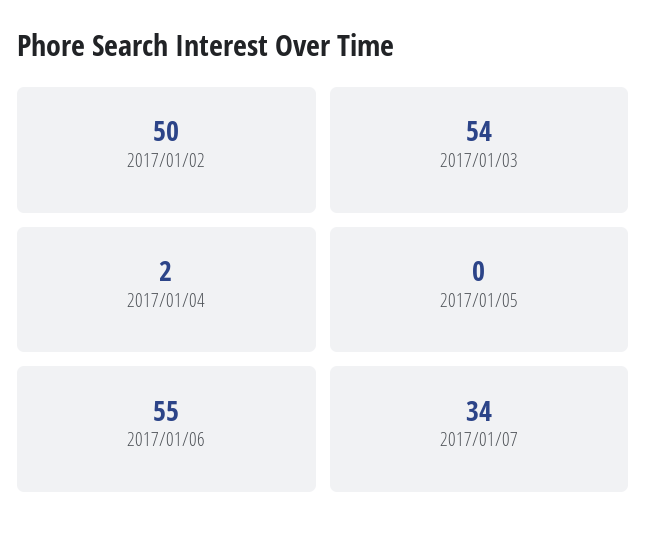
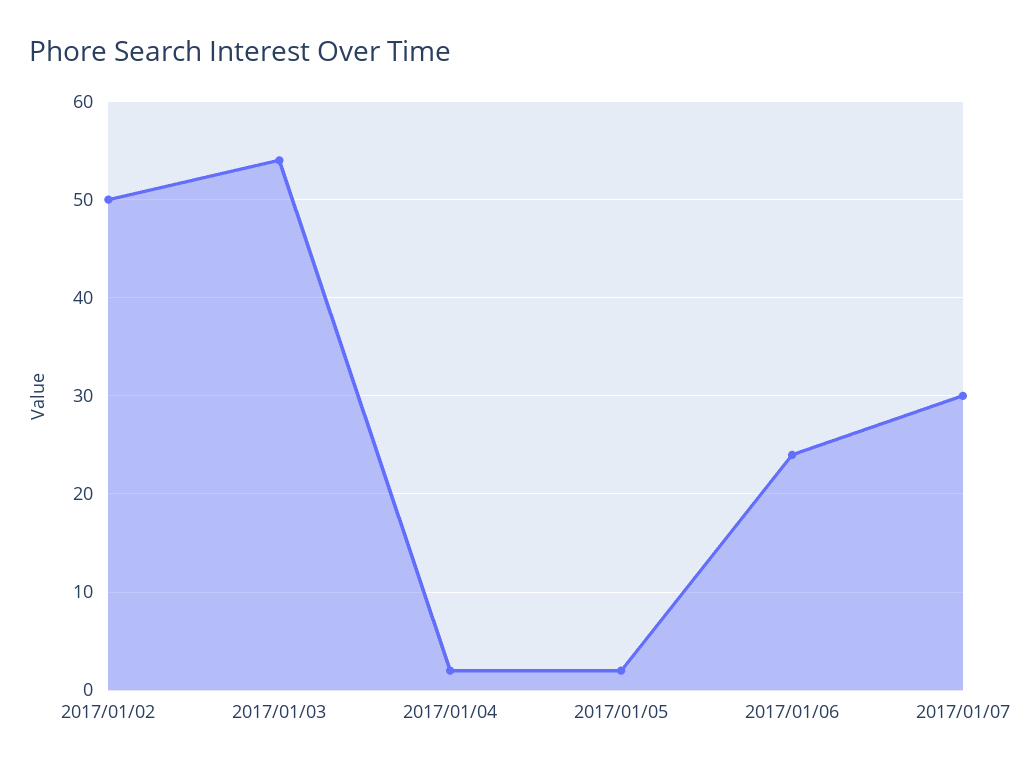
  {
    "2017/01/02": 50,
    "2017/01/03": 54,
    "2017/01/04": 2,
-   "2017/01/05": 0,
+   "2017/01/05": 2,
-   "2017/01/06": 55,
+   "2017/01/06": 24,
-   "2017/01/07": 34
+   "2017/01/07": 30
  }

